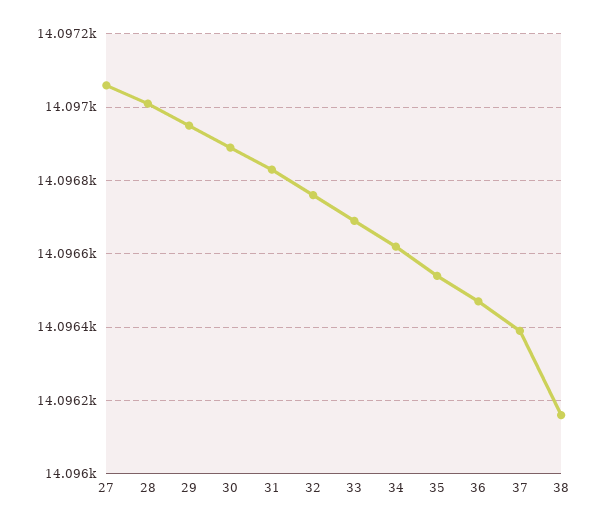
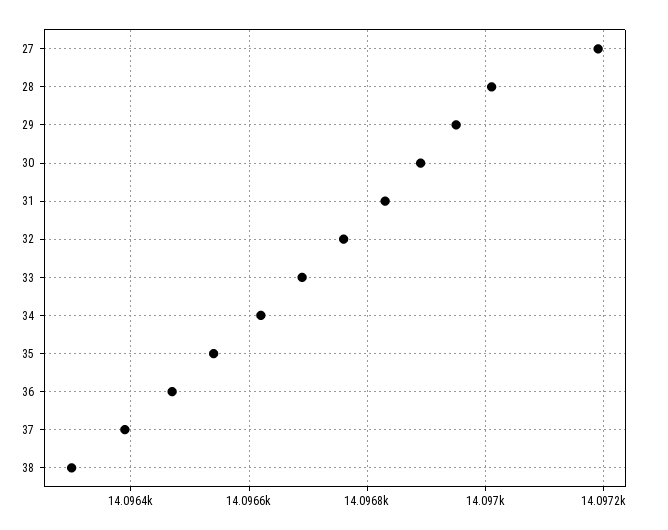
  {
-   "27": 14097.05,
+   "27": 14097.2,
    "28": 14097,
    "29": 14096.95,
    "30": 14096.9,
    "31": 14096.85,
    "32": 14096.75,
    "33": 14096.7,
    "34": 14096.6,
    "35": 14096.55,
    "36": 14096.45,
    "37": 14096.4,
-   "38": 14096.15
+   "38": 14096.3
  }

